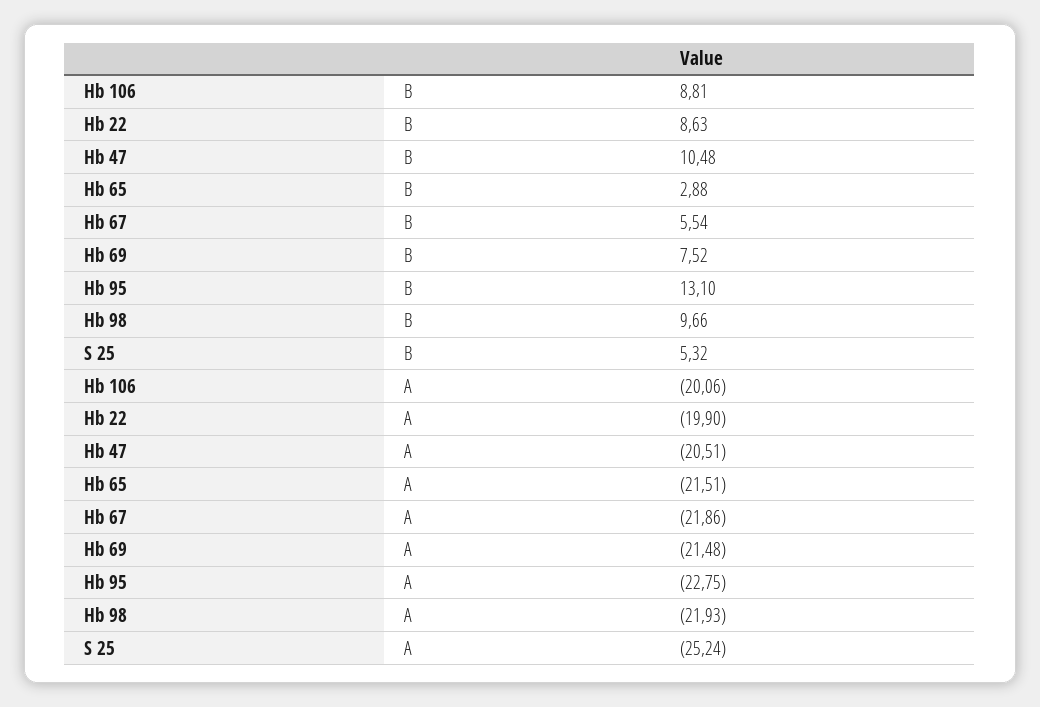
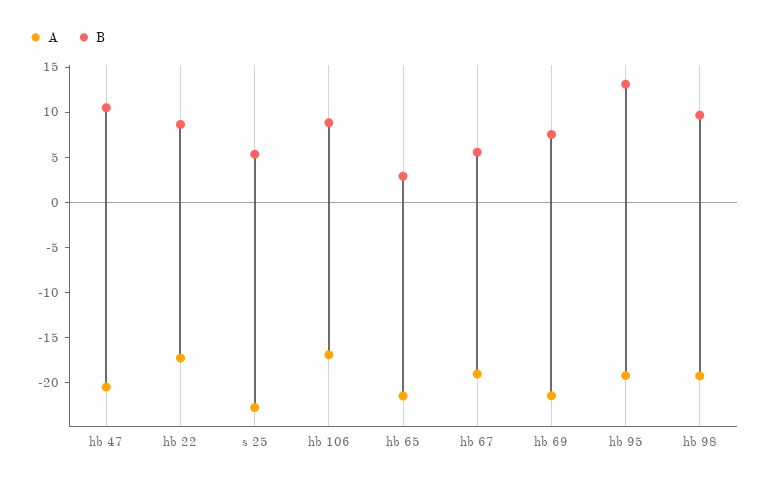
  {
    "B": {
      "Hb 106": 8.81,
      "Hb 22": 8.63,
      "Hb 47": 10.48,
      "Hb 65": 2.88,
      "Hb 67": 5.54,
      "Hb 69": 7.52,
      "Hb 95": 13.1,
      "Hb 98": 9.66,
      "S 25": 5.32
    },
    "A": {
-     "Hb 106": -20.06,
+     "Hb 106": -17,
-     "Hb 22": -19.9,
+     "Hb 22": -17,
      "Hb 47": -20.51,
      "Hb 65": -21.51,
-     "Hb 67": -21.86,
+     "Hb 67": -19,
      "Hb 69": -21.48,
-     "Hb 95": -22.75,
+     "Hb 95": -19,
-     "Hb 98": -21.93,
+     "Hb 98": -19,
-     "S 25": -25.24
+     "S 25": -23
    }
  }

